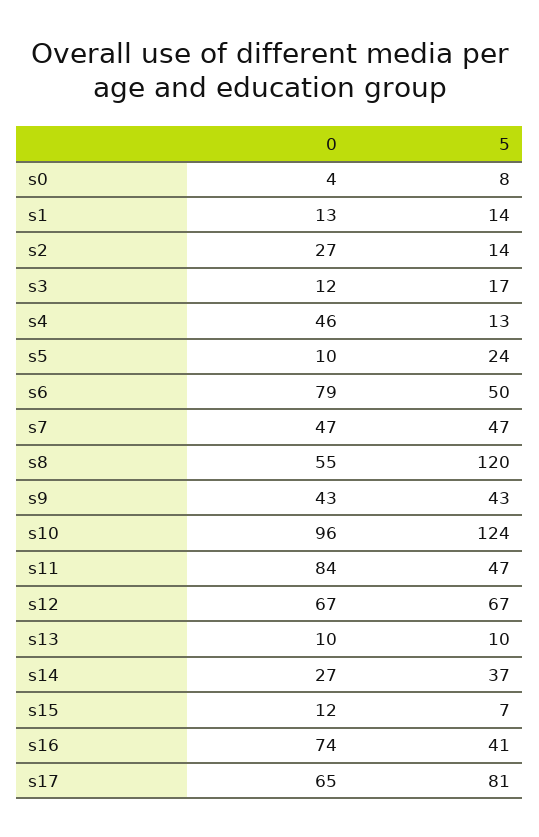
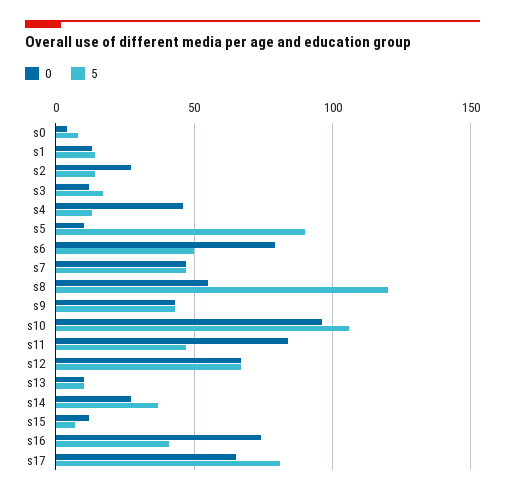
  {
    "0": {
      "s0": 4,
      "s1": 13,
      "s2": 27,
      "s3": 12,
      "s4": 46,
      "s5": 10,
      "s6": 79,
      "s7": 47,
      "s8": 55,
      "s9": 43,
      "s10": 96,
      "s11": 84,
      "s12": 67,
      "s13": 10,
      "s14": 27,
      "s15": 12,
      "s16": 74,
      "s17": 65
    },
    "5": {
      "s0": 8,
      "s1": 14,
      "s2": 14,
      "s3": 17,
      "s4": 13,
-     "s5": 24,
+     "s5": 90,
      "s6": 50,
      "s7": 47,
      "s8": 120,
      "s9": 43,
-     "s10": 124,
+     "s10": 105,
      "s11": 47,
      "s12": 67,
      "s13": 10,
      "s14": 37,
      "s15": 7,
      "s16": 41,
      "s17": 81
    }
  }

